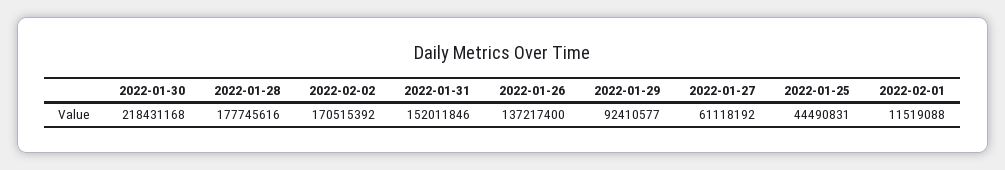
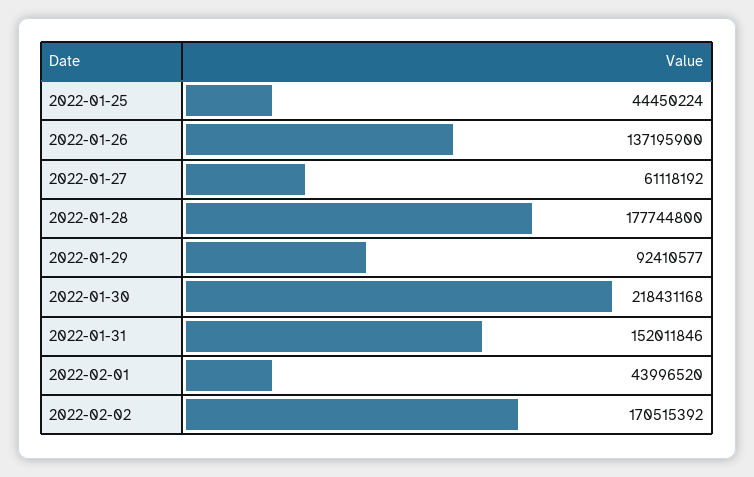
  {
    "2022-01-30": 218431168,
-   "2022-01-28": 177745616,
+   "2022-01-28": 177744800,
    "2022-02-02": 170515392,
    "2022-01-31": 152011846,
-   "2022-01-26": 137217400,
+   "2022-01-26": 137195900,
    "2022-01-29": 92410577,
    "2022-01-27": 61118192,
-   "2022-01-25": 44490831,
+   "2022-01-25": 44450224,
-   "2022-02-01": 11519088
+   "2022-02-01": 43996520
  }

